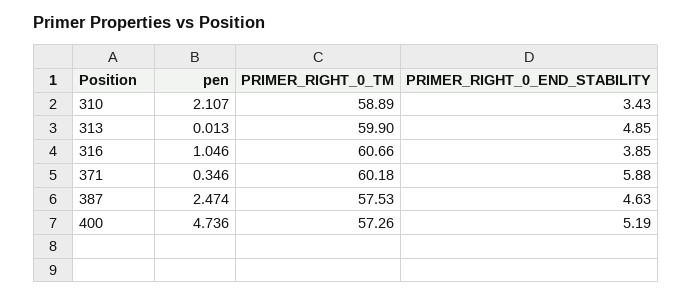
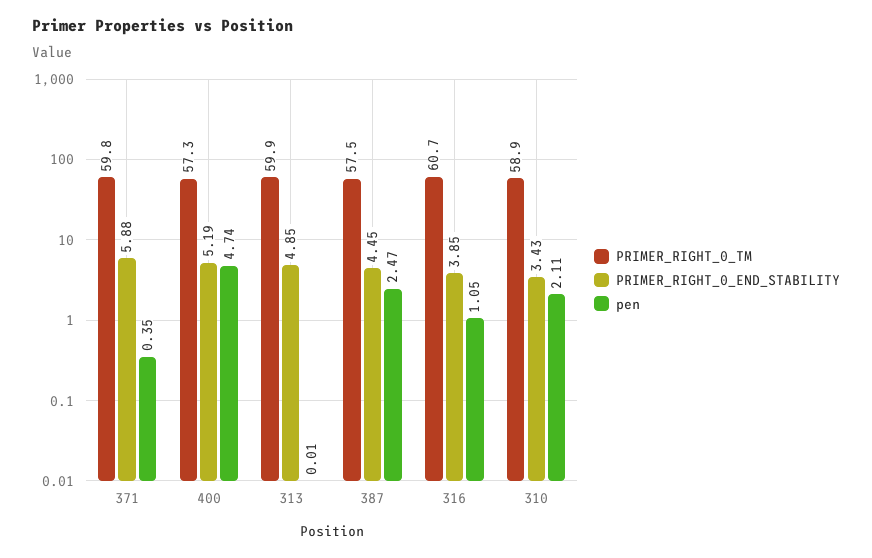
  {
    "pen": {
      "310": 2.107,
      "313": 0.013,
      "316": 1.046,
      "371": 0.346,
      "387": 2.474,
      "400": 4.736
    },
    "PRIMER_RIGHT_0_TM": {
      "310": 58.89,
      "313": 59.9,
      "316": 60.66,
-     "371": 60.18,
+     "371": 59.8,
      "387": 57.53,
      "400": 57.26
    },
    "PRIMER_RIGHT_0_END_STABILITY": {
      "310": 3.43,
      "313": 4.85,
      "316": 3.85,
      "371": 5.88,
-     "387": 4.63,
+     "387": 4.45,
      "400": 5.19
    }
  }

